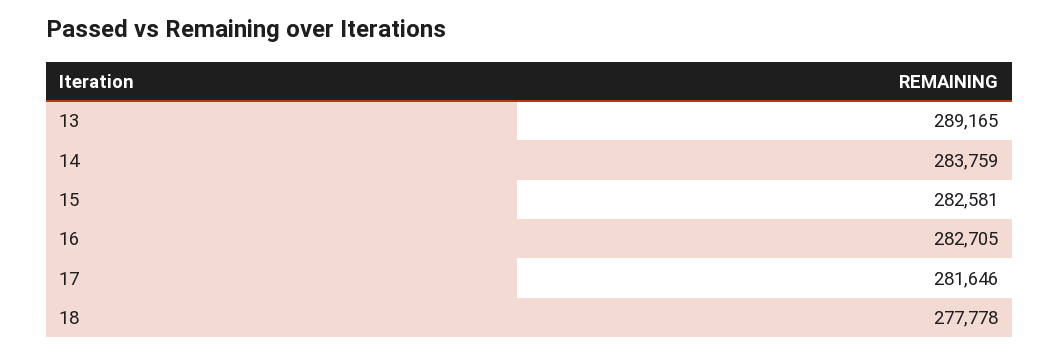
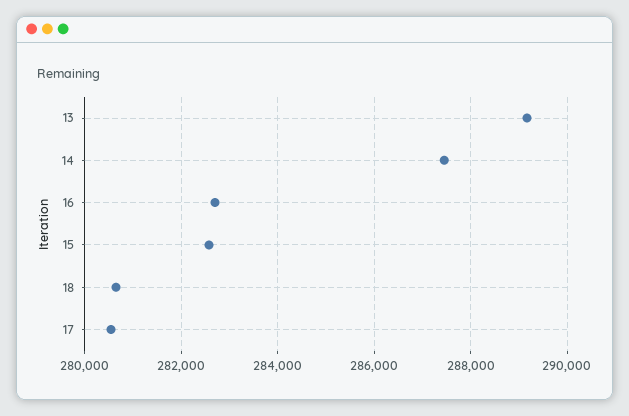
  {
    "13": 289165,
-   "14": 283759,
+   "14": 287400,
    "15": 282581,
    "16": 282705,
-   "17": 281646,
+   "17": 280600,
-   "18": 277778
+   "18": 280600
  }

